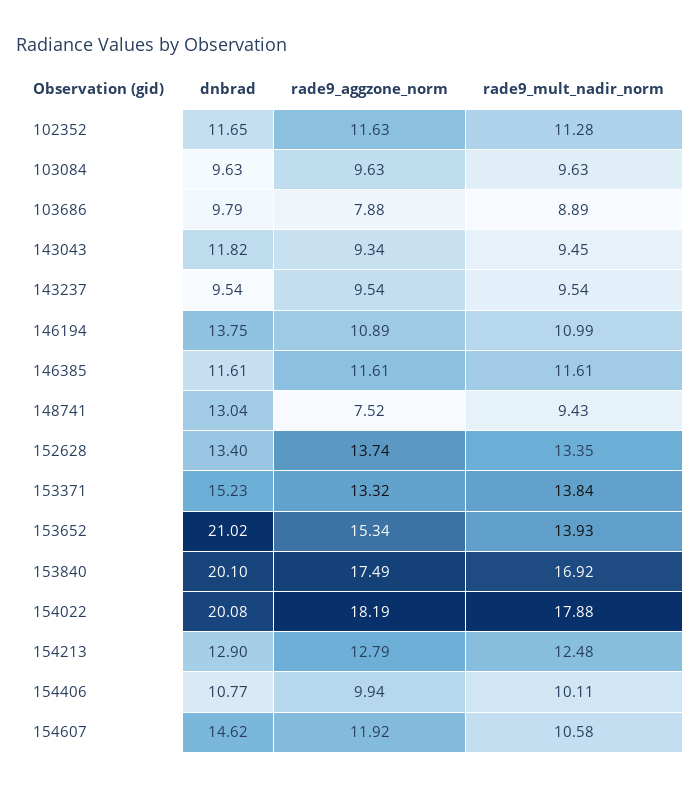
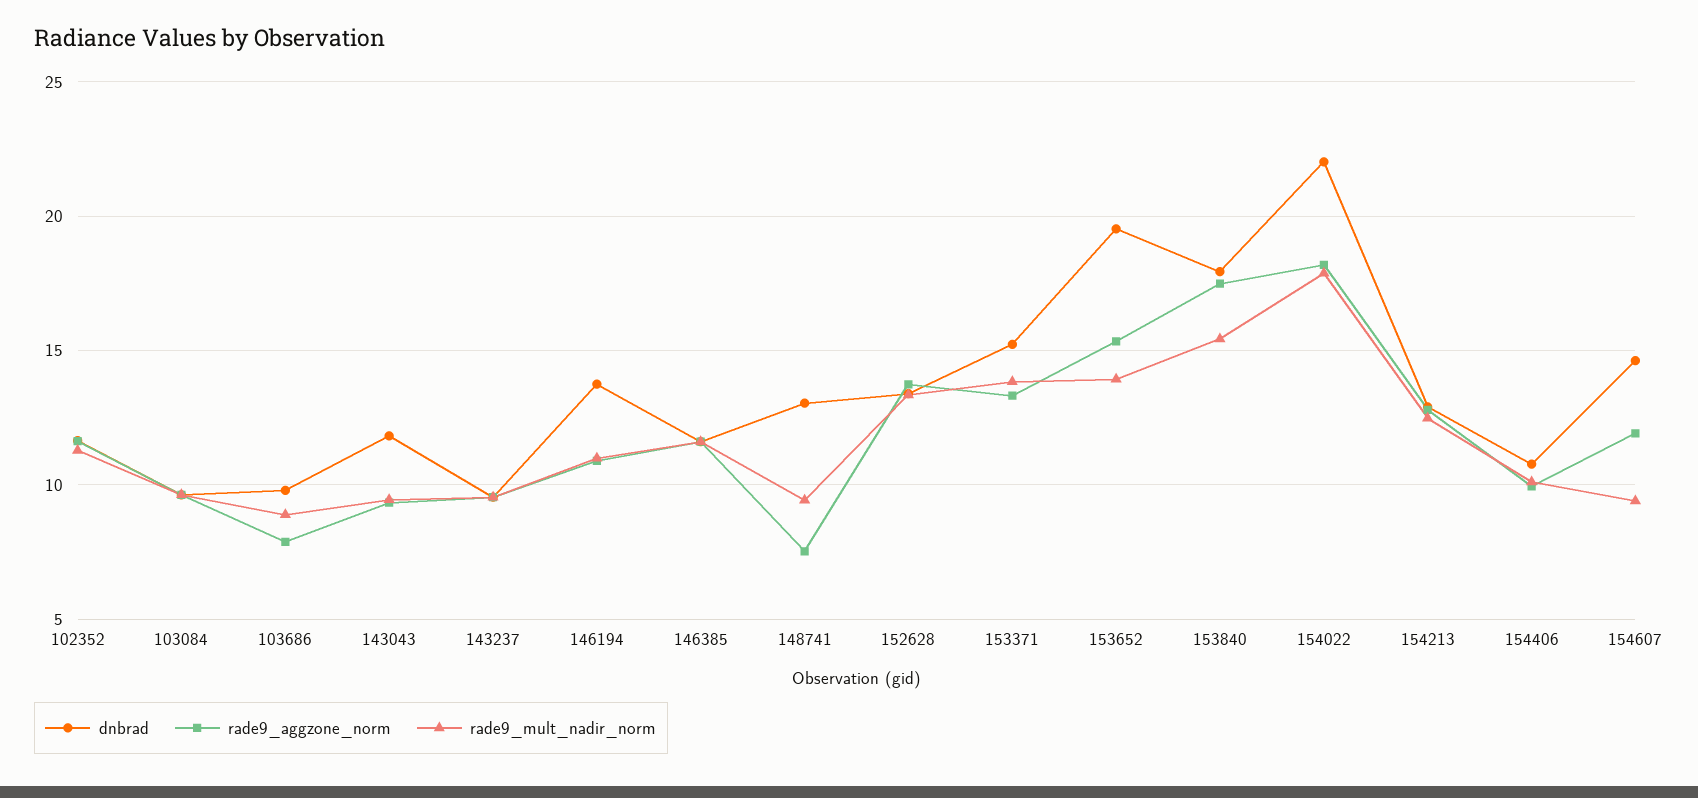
  {
    "dnbrad": {
      "102352": 11.65,
      "103084": 9.63,
      "103686": 9.79,
      "143043": 11.82,
      "143237": 9.54,
      "146194": 13.75,
      "146385": 11.61,
      "148741": 13.04,
      "152628": 13.4,
      "153371": 15.23,
-     "153652": 21.02,
+     "153652": 19.5,
-     "153840": 20.1,
+     "153840": 18,
-     "154022": 20.08,
+     "154022": 22,
      "154213": 12.9,
      "154406": 10.77,
      "154607": 14.62
    },
    "rade9_aggzone_norm": {
      "102352": 11.63,
      "103084": 9.63,
      "103686": 7.88,
      "143043": 9.34,
      "143237": 9.54,
      "146194": 10.89,
      "146385": 11.61,
      "148741": 7.52,
      "152628": 13.74,
      "153371": 13.32,
      "153652": 15.34,
      "153840": 17.49,
      "154022": 18.19,
      "154213": 12.79,
      "154406": 9.94,
      "154607": 11.92
    },
    "rade9_mult_nadir_norm": {
      "102352": 11.28,
      "103084": 9.63,
      "103686": 8.89,
      "143043": 9.45,
      "143237": 9.54,
      "146194": 10.99,
      "146385": 11.61,
      "148741": 9.43,
      "152628": 13.35,
      "153371": 13.84,
      "153652": 13.93,
-     "153840": 16.92,
+     "153840": 15.5,
      "154022": 17.88,
      "154213": 12.48,
      "154406": 10.11,
-     "154607": 10.58
+     "154607": 9.5
    }
  }

